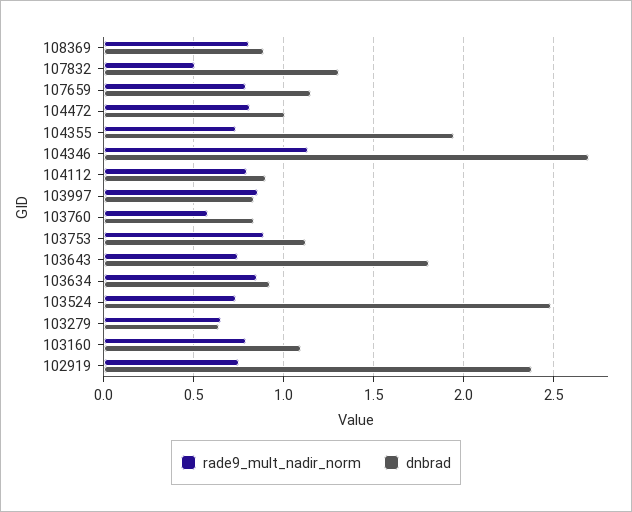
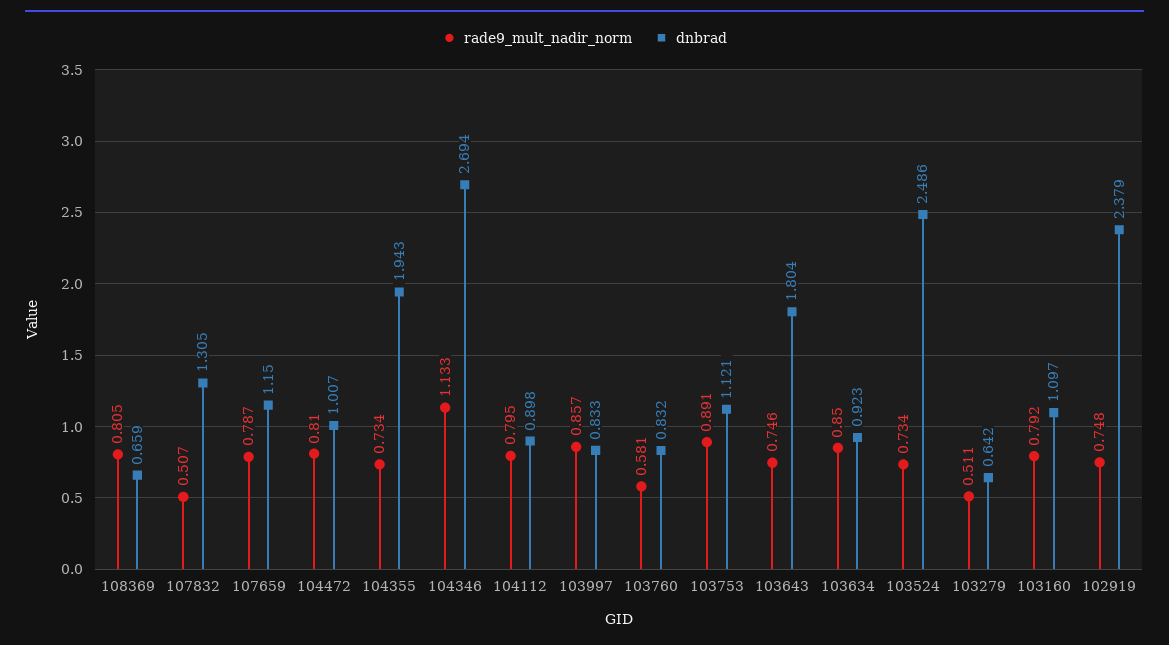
  {
    "rade9_mult_nadir_norm": {
      "108369": 0.805,
      "107832": 0.507,
      "107659": 0.787,
      "104472": 0.81,
      "104355": 0.734,
      "104346": 1.133,
      "104112": 0.795,
      "103997": 0.857,
      "103760": 0.581,
      "103753": 0.891,
      "103643": 0.746,
      "103634": 0.85,
      "103524": 0.734,
-     "103279": 0.65,
+     "103279": 0.511,
      "103160": 0.792,
      "102919": 0.748
    },
    "dnbrad": {
-     "108369": 0.9,
+     "108369": 0.659,
      "107832": 1.305,
      "107659": 1.15,
      "104472": 1.007,
      "104355": 1.943,
      "104346": 2.694,
      "104112": 0.898,
      "103997": 0.833,
      "103760": 0.832,
      "103753": 1.121,
      "103643": 1.804,
      "103634": 0.923,
      "103524": 2.486,
      "103279": 0.642,
      "103160": 1.097,
      "102919": 2.379
    }
  }

